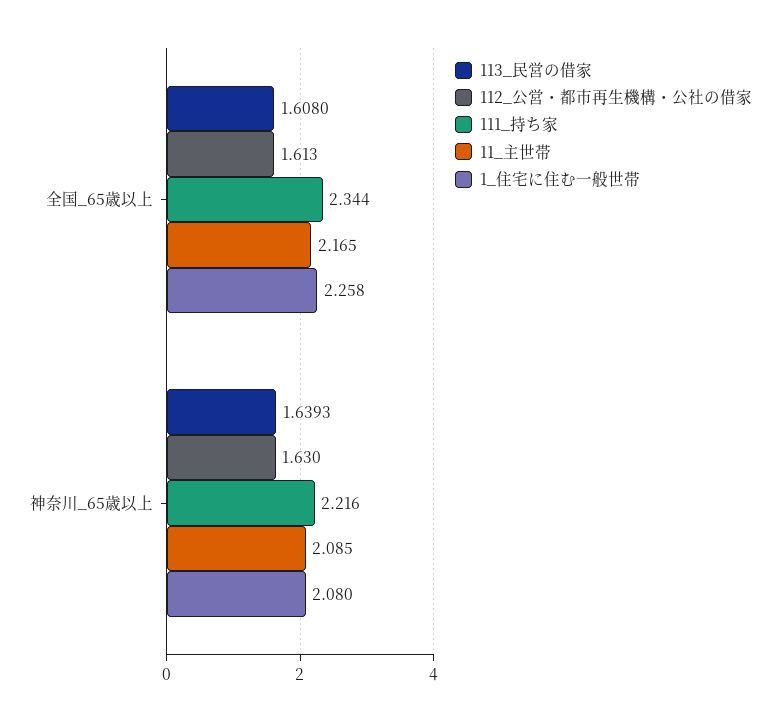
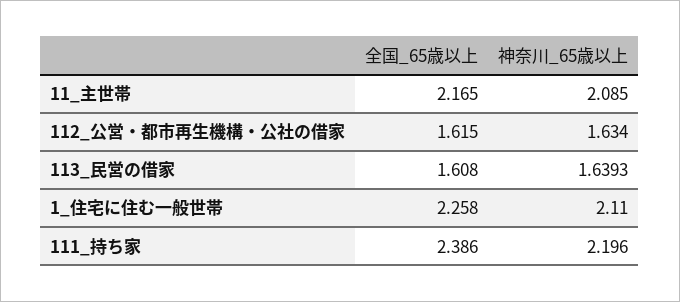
  {
    "113_民営の借家": {
      "全国_65歳以上": 1.608,
      "神奈川_65歳以上": 1.6393
    },
    "112_公営・都市再生機構・公社の借家": {
-     "全国_65歳以上": 1.613,
+     "全国_65歳以上": 1.615,
-     "神奈川_65歳以上": 1.63
+     "神奈川_65歳以上": 1.634
    },
    "111_持ち家": {
-     "全国_65歳以上": 2.344,
+     "全国_65歳以上": 2.386,
-     "神奈川_65歳以上": 2.216
+     "神奈川_65歳以上": 2.196
    },
    "11_主世帯": {
      "全国_65歳以上": 2.165,
      "神奈川_65歳以上": 2.085
    },
    "1_住宅に住む一般世帯": {
      "全国_65歳以上": 2.258,
-     "神奈川_65歳以上": 2.08
+     "神奈川_65歳以上": 2.11
    }
  }

